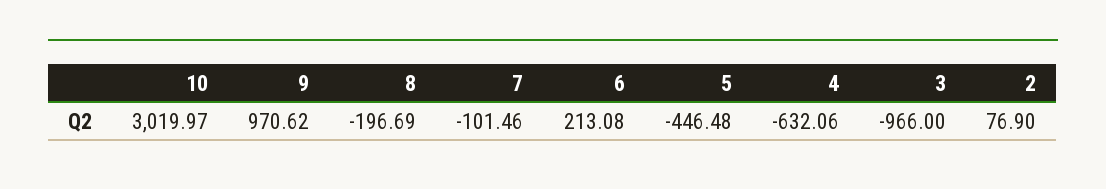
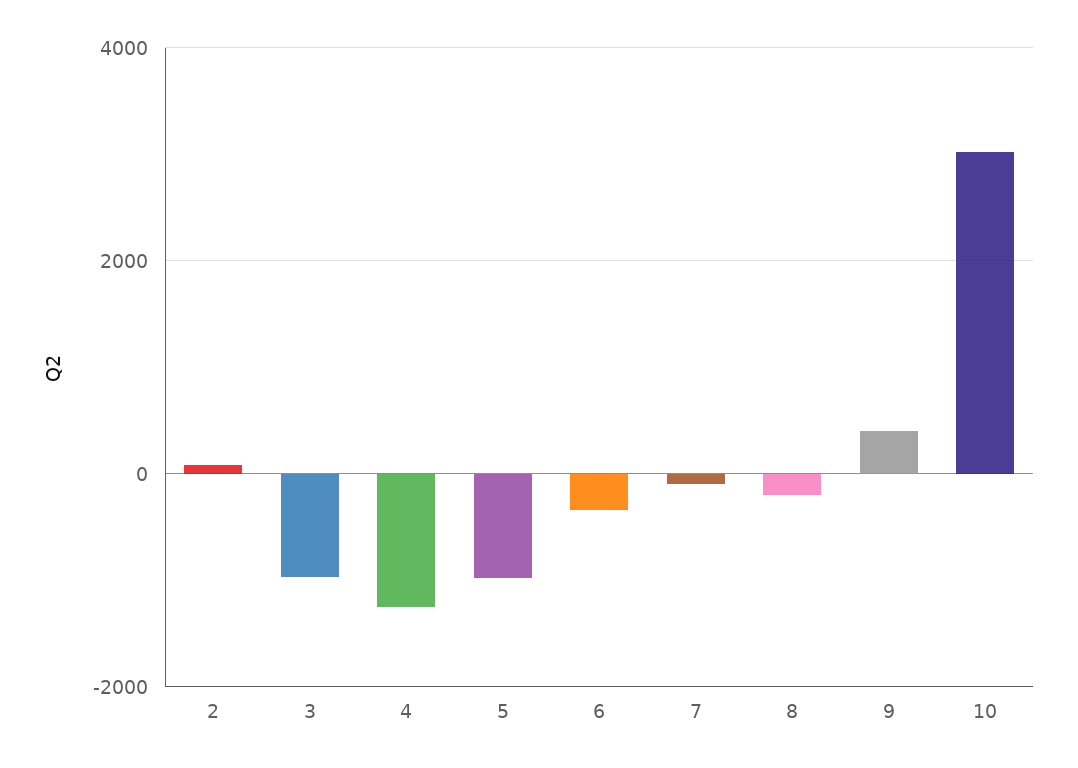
  {
    "10": 3019.97,
-   "9": 970.62,
+   "9": 400,
    "8": -196.69,
    "7": -101.46,
-   "6": 213.08,
+   "6": -400,
-   "5": -446.48,
+   "5": -1000,
-   "4": -632.06,
+   "4": -1200,
    "3": -966,
    "2": 76.9
  }

